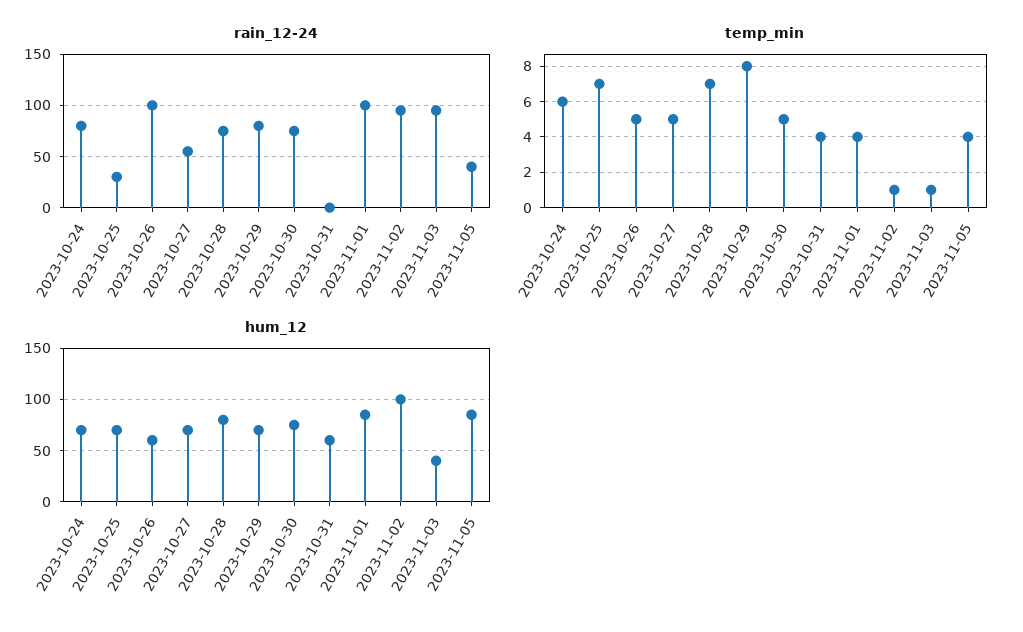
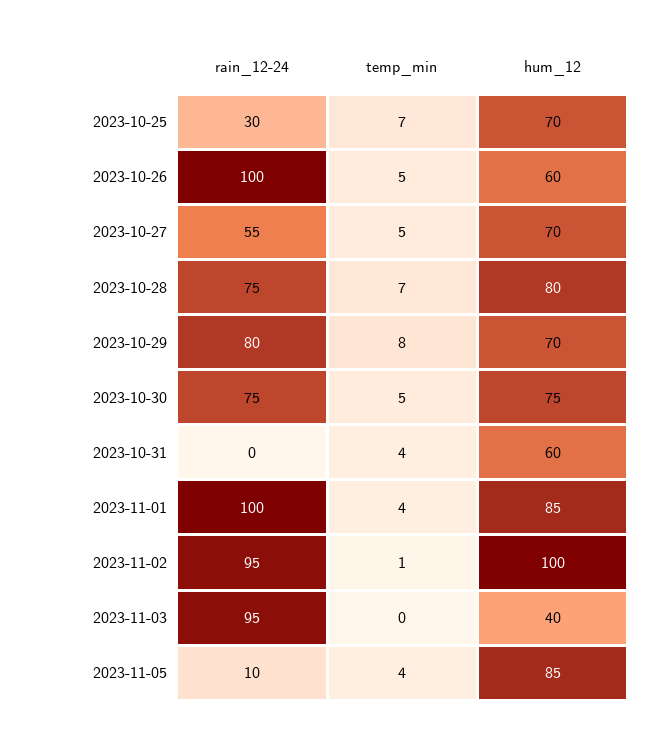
  {
    "rain_12-24": {
-     "2023-10-24": 80,
      "2023-10-25": 30,
      "2023-10-26": 100,
      "2023-10-27": 55,
      "2023-10-28": 75,
      "2023-10-29": 80,
      "2023-10-30": 75,
      "2023-10-31": 0,
      "2023-11-01": 100,
      "2023-11-02": 95,
      "2023-11-03": 95,
-     "2023-11-05": 40
+     "2023-11-05": 10
    },
    "temp_min": {
-     "2023-10-24": 6,
      "2023-10-25": 7,
      "2023-10-26": 5,
      "2023-10-27": 5,
      "2023-10-28": 7,
      "2023-10-29": 8,
      "2023-10-30": 5,
      "2023-10-31": 4,
      "2023-11-01": 4,
      "2023-11-02": 1,
-     "2023-11-03": 1,
+     "2023-11-03": 0,
      "2023-11-05": 4
    },
    "hum_12": {
-     "2023-10-24": 70,
      "2023-10-25": 70,
      "2023-10-26": 60,
      "2023-10-27": 70,
      "2023-10-28": 80,
      "2023-10-29": 70,
      "2023-10-30": 75,
      "2023-10-31": 60,
      "2023-11-01": 85,
      "2023-11-02": 100,
      "2023-11-03": 40,
      "2023-11-05": 85
    }
  }

